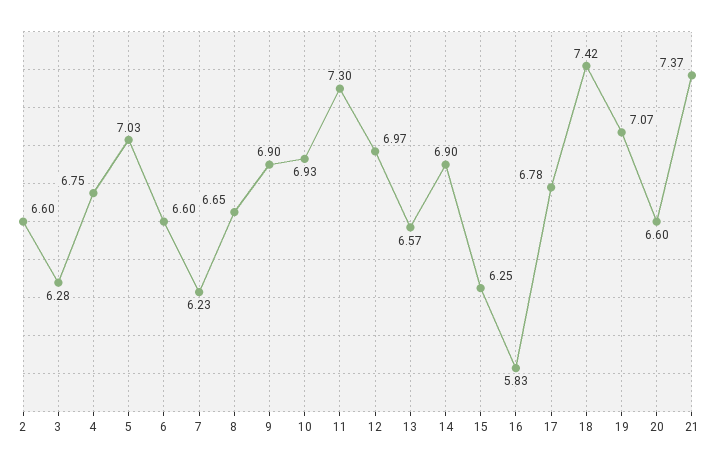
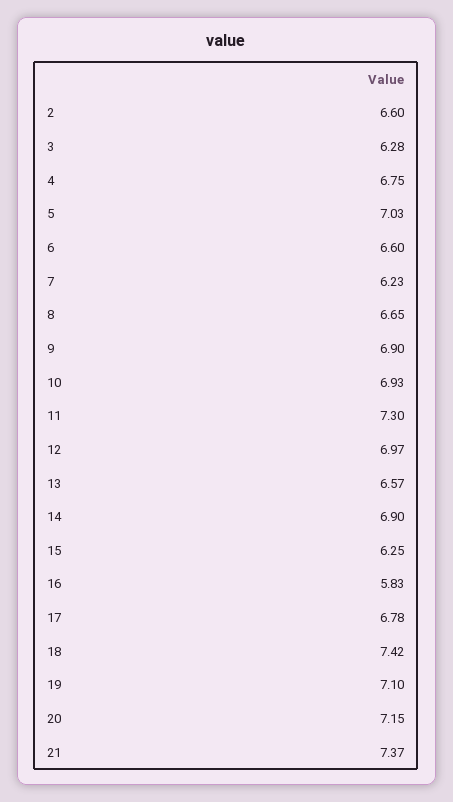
  {
    "2": 6.6,
    "3": 6.28,
    "4": 6.75,
    "5": 7.03,
    "6": 6.6,
    "7": 6.23,
    "8": 6.65,
    "9": 6.9,
    "10": 6.93,
    "11": 7.3,
    "12": 6.97,
    "13": 6.57,
    "14": 6.9,
    "15": 6.25,
    "16": 5.83,
    "17": 6.78,
    "18": 7.42,
-   "19": 7.07,
+   "19": 7.1,
-   "20": 6.6,
+   "20": 7.15,
    "21": 7.37
  }

